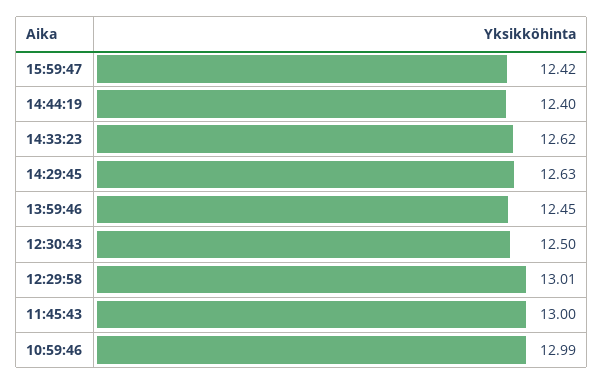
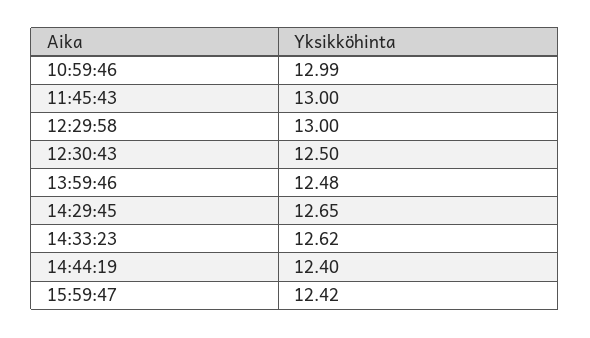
  {
    "15:59:47": 12.42,
    "14:44:19": 12.4,
    "14:33:23": 12.62,
-   "14:29:45": 12.63,
+   "14:29:45": 12.65,
-   "13:59:46": 12.45,
+   "13:59:46": 12.48,
    "12:30:43": 12.5,
-   "12:29:58": 13.01,
+   "12:29:58": 13,
    "11:45:43": 13,
    "10:59:46": 12.99
  }

